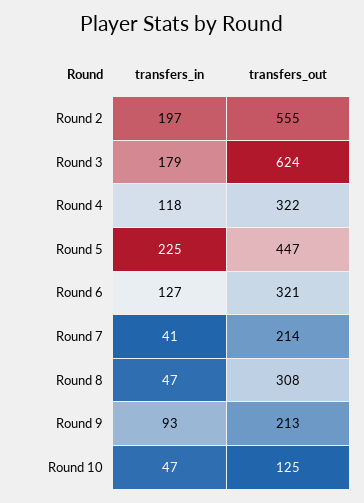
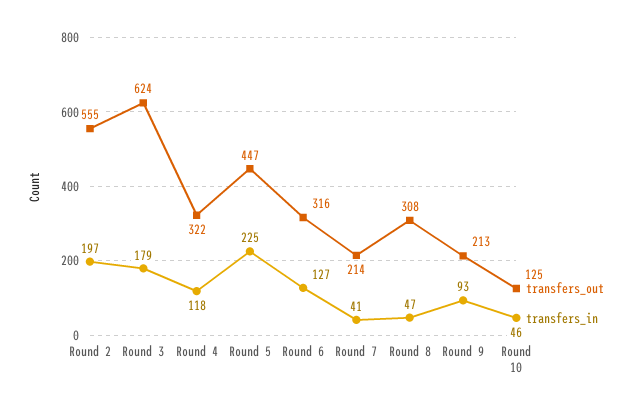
  {
    "transfers_in": {
      "Round 2": 197,
      "Round 3": 179,
      "Round 4": 118,
      "Round 5": 225,
      "Round 6": 127,
      "Round 7": 41,
      "Round 8": 47,
      "Round 9": 93,
-     "Round 10": 47
+     "Round 10": 46
    },
    "transfers_out": {
      "Round 2": 555,
      "Round 3": 624,
      "Round 4": 322,
      "Round 5": 447,
-     "Round 6": 321,
+     "Round 6": 316,
      "Round 7": 214,
      "Round 8": 308,
      "Round 9": 213,
      "Round 10": 125
    }
  }

